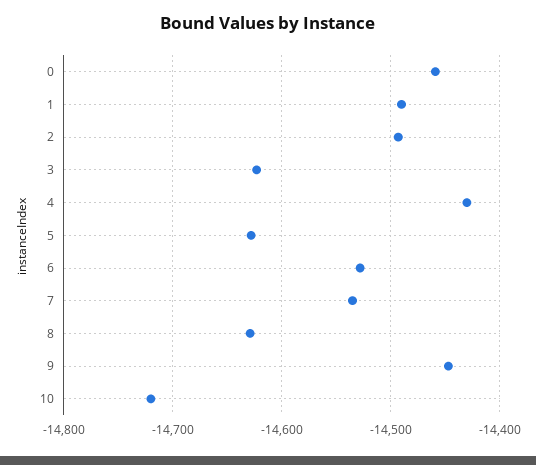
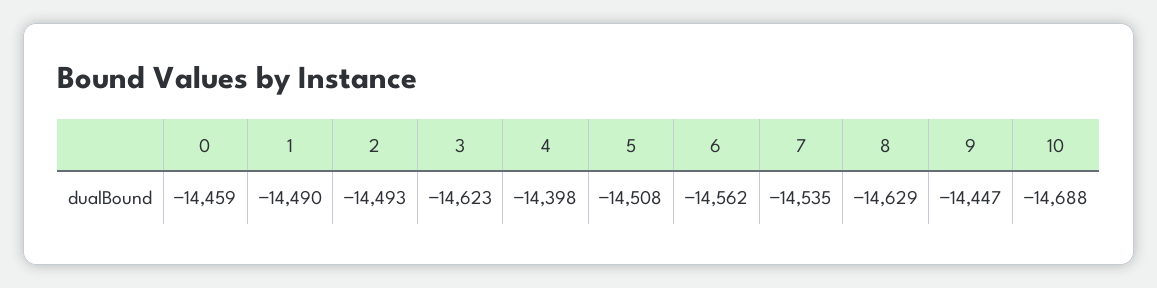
  {
    "0": -14459,
    "1": -14490,
    "2": -14493,
    "3": -14623,
-   "4": -14430,
+   "4": -14398,
-   "5": -14630,
+   "5": -14508,
-   "6": -14530,
+   "6": -14562,
    "7": -14535,
    "8": -14629,
    "9": -14447,
-   "10": -14720
+   "10": -14688
  }

